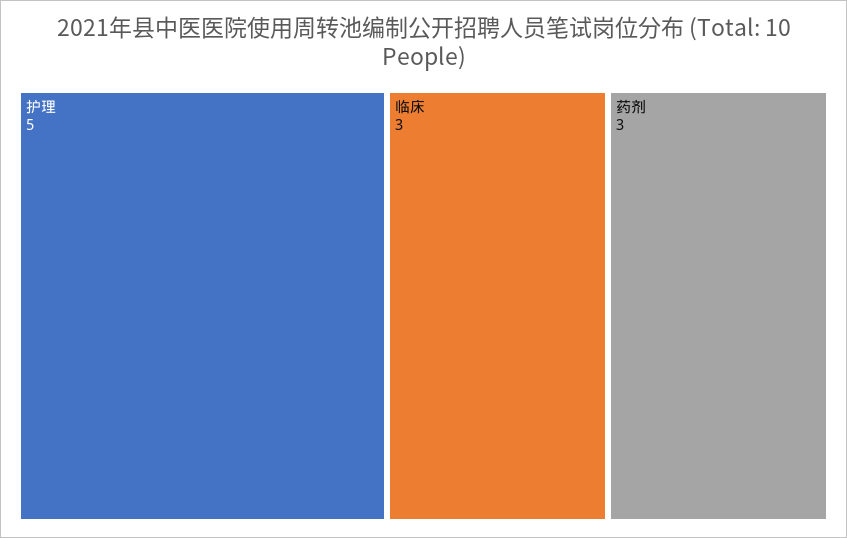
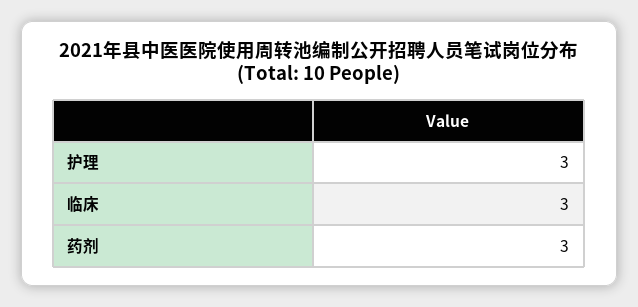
  {
-   "护理": 5,
+   "护理": 3,
    "临床": 3,
    "药剂": 3
  }

